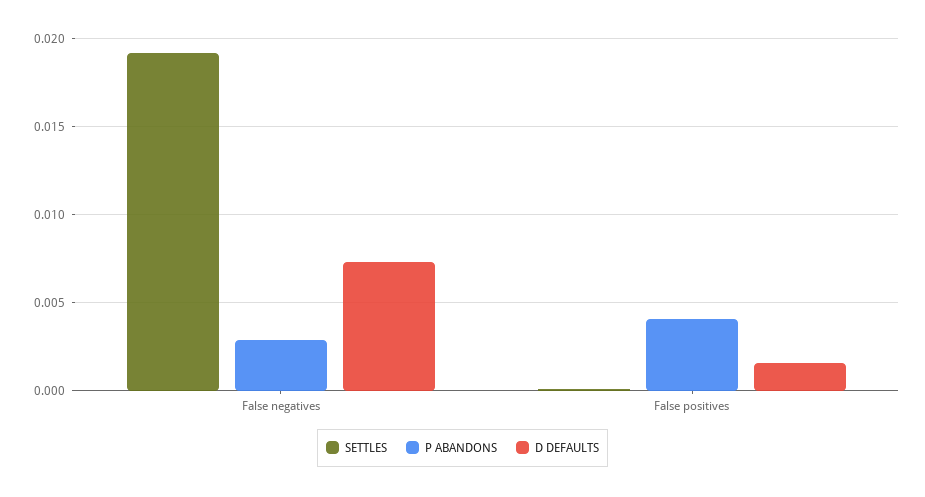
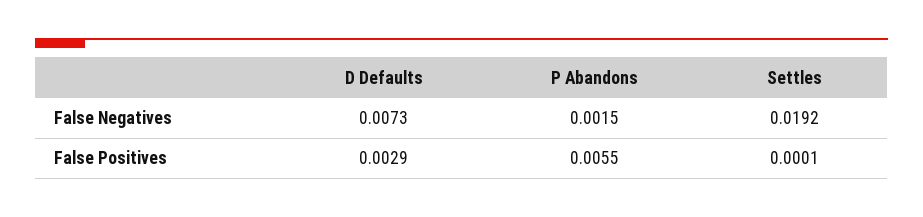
  {
    "SETTLES": {
      "False negatives": 0.0192,
      "False positives": 0.0001
    },
    "P ABANDONS": {
-     "False negatives": 0.003,
+     "False negatives": 0.0015,
-     "False positives": 0.004
+     "False positives": 0.0055
    },
    "D DEFAULTS": {
      "False negatives": 0.0073,
-     "False positives": 0.0015
+     "False positives": 0.0029
    }
  }

